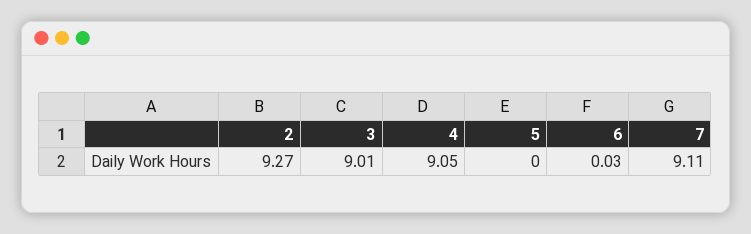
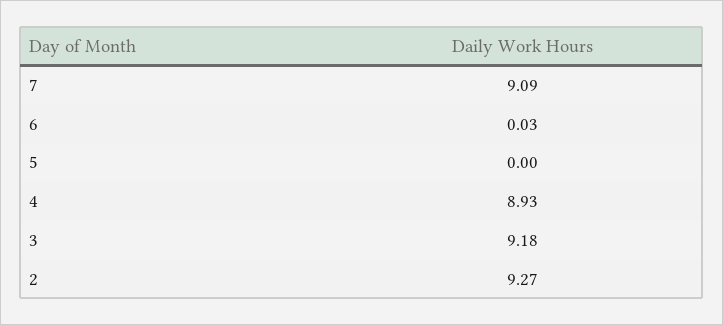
  {
    "2": 9.27,
-   "3": 9.01,
+   "3": 9.18,
-   "4": 9.05,
+   "4": 8.93,
    "5": 0,
    "6": 0.03,
-   "7": 9.11
+   "7": 9.09
  }

